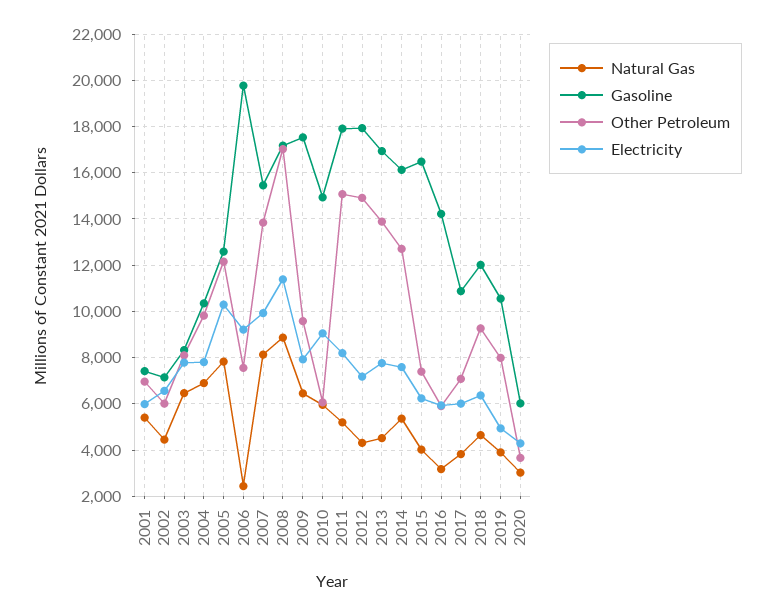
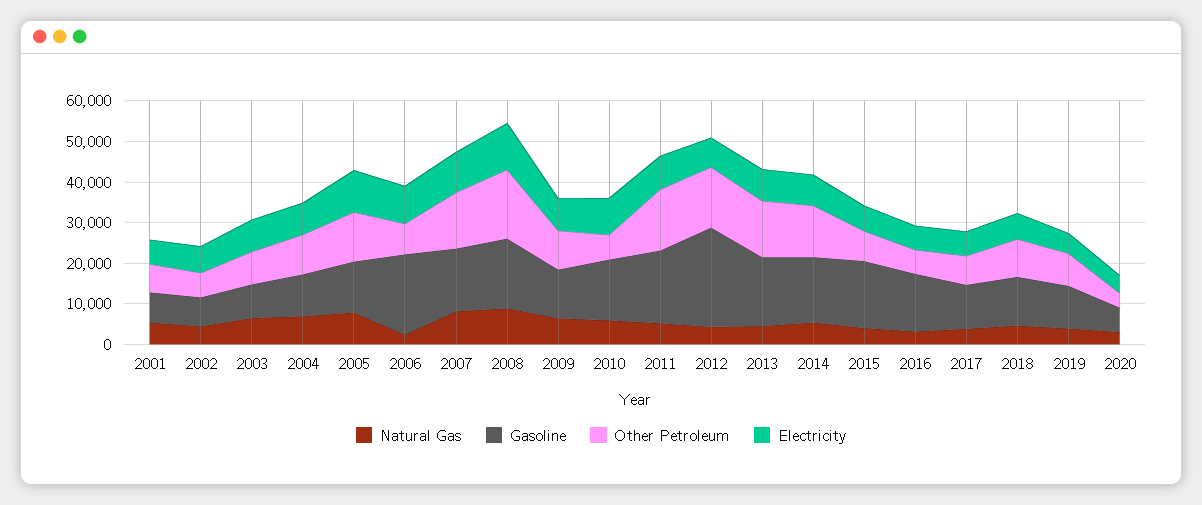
  {
    "Natural Gas": {
      "2001": 5500,
      "2002": 4500,
      "2003": 6500,
      "2004": 7000,
      "2005": 8000,
      "2006": 2500,
      "2007": 8000,
      "2008": 9000,
      "2009": 6500,
      "2010": 6000,
      "2011": 5000,
      "2012": 4500,
      "2013": 4500,
      "2014": 5500,
      "2015": 4000,
      "2016": 3000,
      "2017": 4000,
      "2018": 4500,
      "2019": 4000,
      "2020": 3000
    },
    "Gasoline": {
      "2001": 7500,
      "2002": 7000,
      "2003": 8500,
      "2004": 10500,
      "2005": 12500,
      "2006": 20000,
      "2007": 15500,
      "2008": 17000,
-     "2009": 17500,
+     "2009": 12000,
      "2010": 15000,
      "2011": 18000,
-     "2012": 18000,
+     "2012": 24000,
      "2013": 17000,
      "2014": 16000,
      "2015": 16500,
      "2016": 14000,
      "2017": 11000,
      "2018": 12000,
      "2019": 10500,
      "2020": 6000
    },
    "Other Petroleum": {
      "2001": 7000,
      "2002": 6000,
      "2003": 8000,
      "2004": 10000,
      "2005": 12000,
      "2006": 7500,
      "2007": 14000,
      "2008": 17000,
      "2009": 9500,
      "2010": 6000,
      "2011": 15000,
      "2012": 15000,
      "2013": 14000,
      "2014": 12500,
      "2015": 7500,
      "2016": 6000,
      "2017": 7000,
      "2018": 9500,
      "2019": 8000,
      "2020": 3500
    },
    "Electricity": {
      "2001": 6000,
      "2002": 6500,
      "2003": 8000,
      "2004": 8000,
      "2005": 10500,
      "2006": 9000,
      "2007": 10000,
      "2008": 11500,
      "2009": 8000,
      "2010": 9000,
      "2011": 8000,
      "2012": 7000,
      "2013": 8000,
      "2014": 7500,
      "2015": 6000,
      "2016": 6000,
      "2017": 6000,
      "2018": 6500,
      "2019": 5000,
      "2020": 4500
    }
  }

